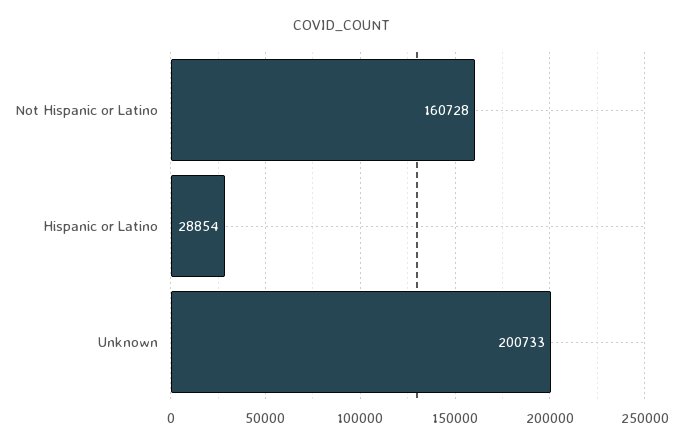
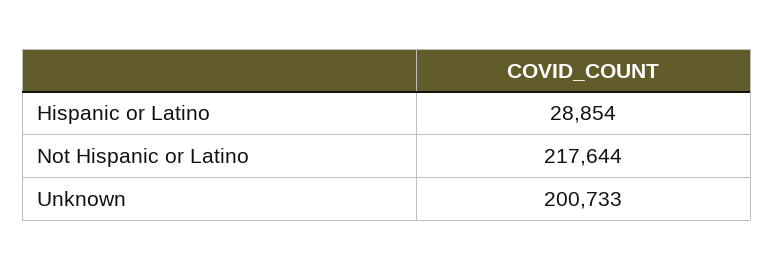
  {
-   "Not Hispanic or Latino": 160728,
+   "Not Hispanic or Latino": 217644,
    "Hispanic or Latino": 28854,
    "Unknown": 200733
  }

